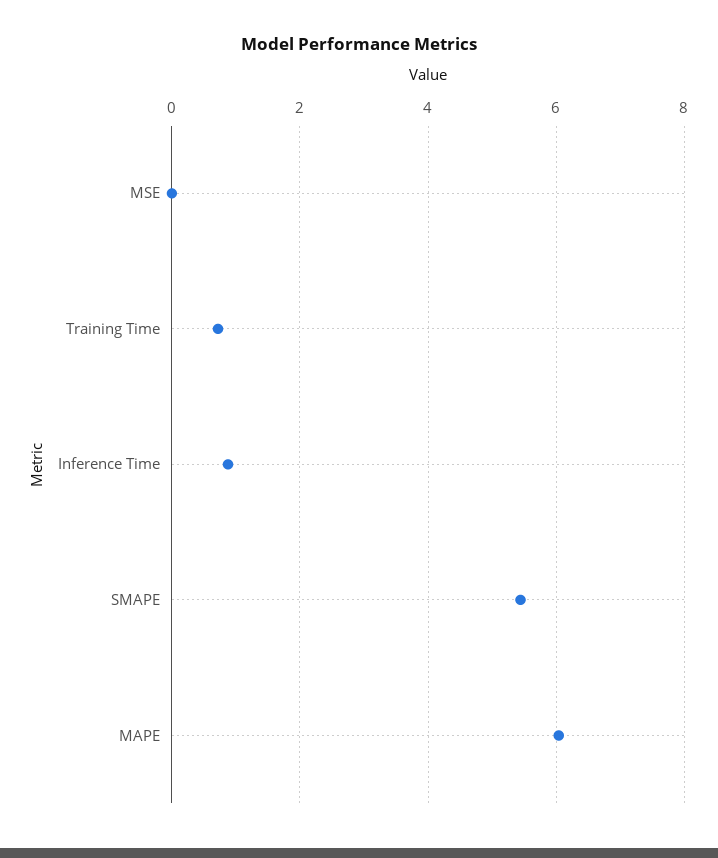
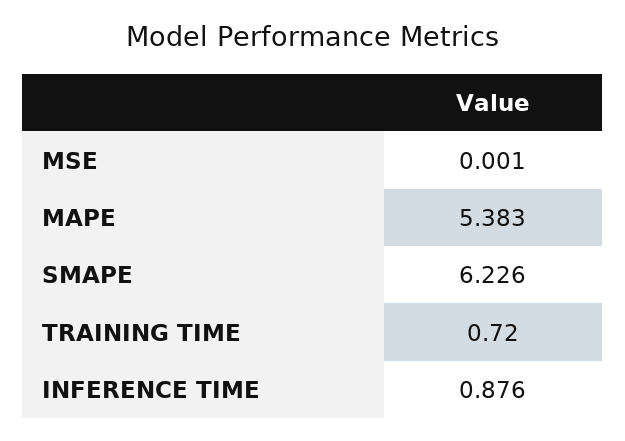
  {
    "MSE": 0.001,
    "Training Time": 0.72,
    "Inference Time": 0.876,
-   "SMAPE": 5.4,
+   "SMAPE": 6.226,
-   "MAPE": 6
+   "MAPE": 5.383
  }

